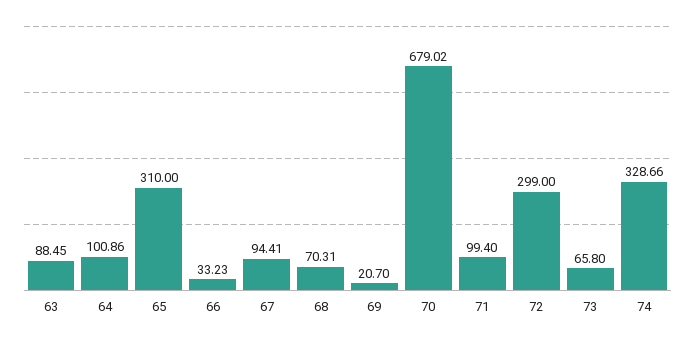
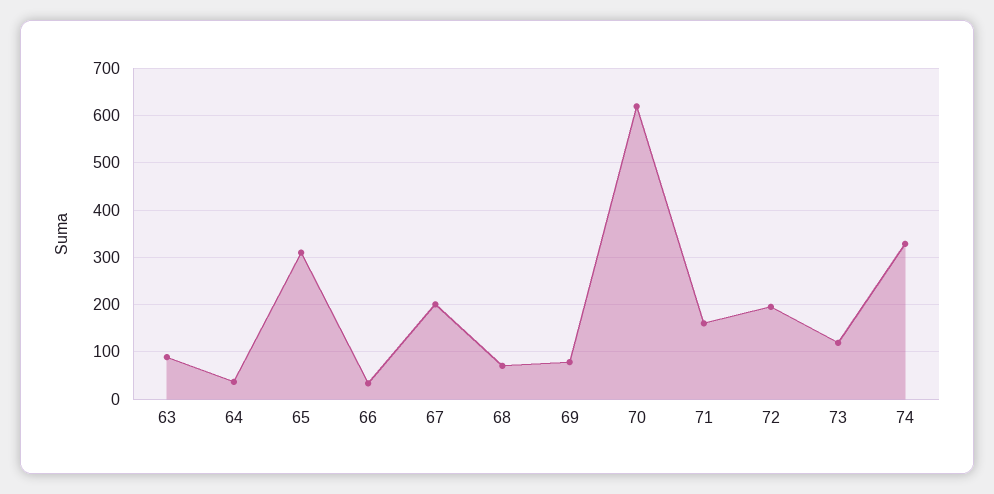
  {
    "63": 88.45,
-   "64": 100.86,
+   "64": 40,
    "65": 310,
    "66": 33.23,
-   "67": 94.41,
+   "67": 200,
    "68": 70.31,
-   "69": 20.7,
+   "69": 80,
-   "70": 679.02,
+   "70": 620,
-   "71": 99.4,
+   "71": 160,
-   "72": 299,
+   "72": 200,
-   "73": 65.8,
+   "73": 120,
    "74": 328.66
  }

